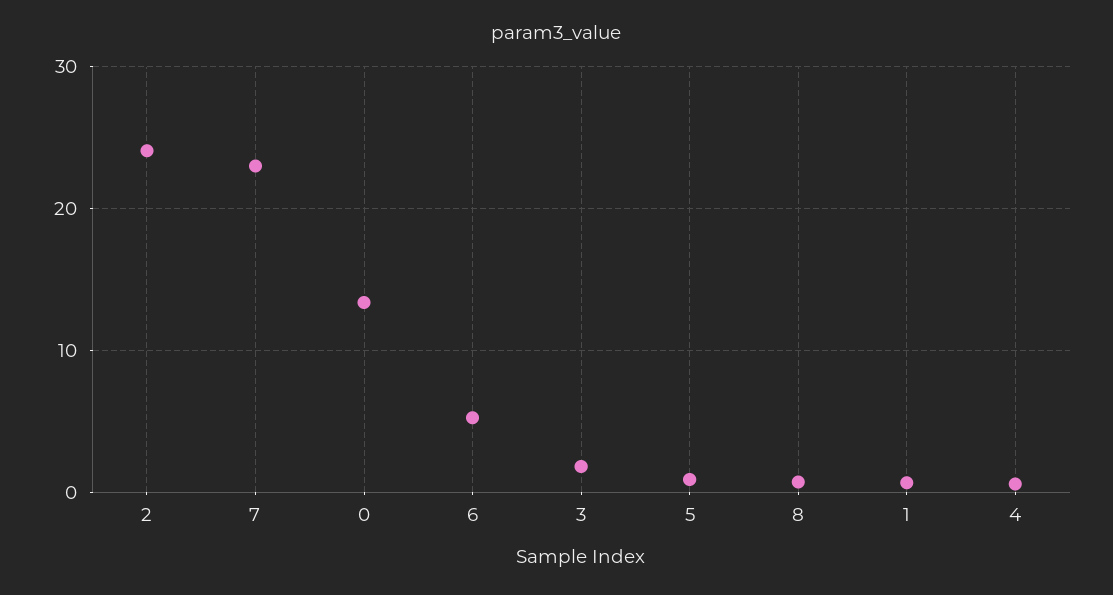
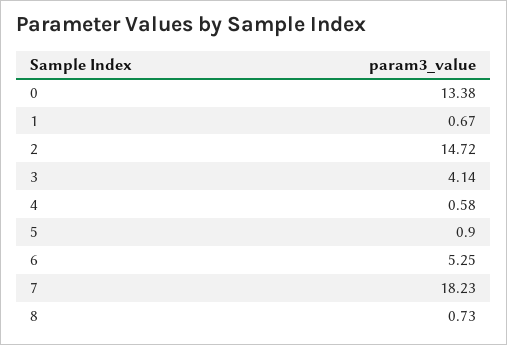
  {
-   "2": 24,
+   "2": 14.72,
-   "7": 23,
+   "7": 18.23,
    "0": 13.38,
    "6": 5.25,
-   "3": 2,
+   "3": 4.14,
    "5": 0.9,
    "8": 0.73,
    "1": 0.67,
    "4": 0.58
  }

